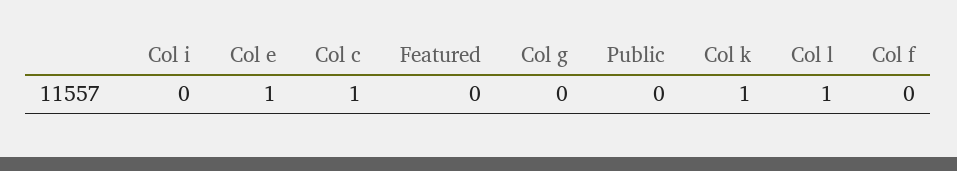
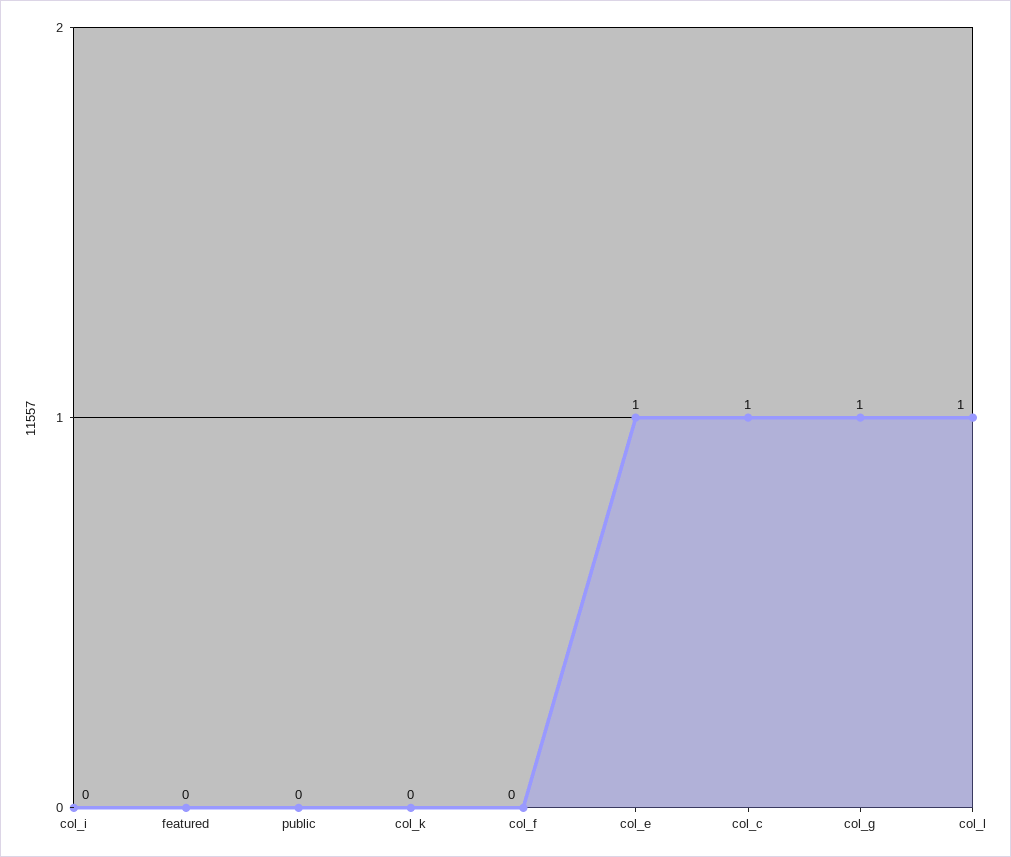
  {
    "Col i": 0,
    "Col e": 1,
    "Col c": 1,
    "Featured": 0,
-   "Col g": 0,
+   "Col g": 1,
    "Public": 0,
-   "Col k": 1,
+   "Col k": 0,
    "Col l": 1,
    "Col f": 0
  }

